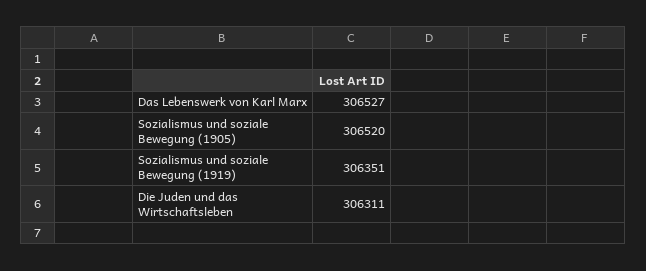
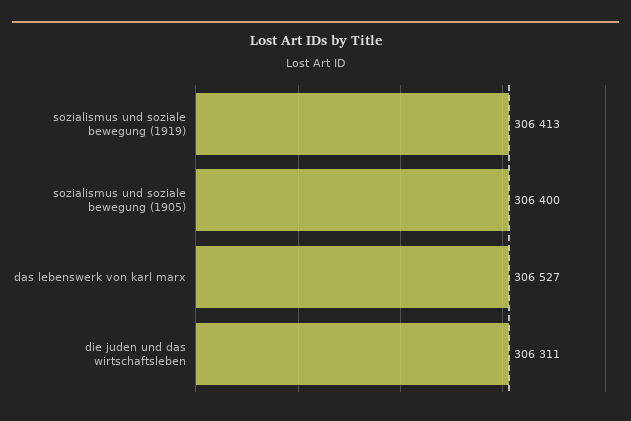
  {
    "Das Lebenswerk von Karl Marx": 306527,
-   "Sozialismus und soziale Bewegung (1905)": 306520,
+   "Sozialismus und soziale Bewegung (1905)": 306400,
-   "Sozialismus und soziale Bewegung (1919)": 306351,
+   "Sozialismus und soziale Bewegung (1919)": 306413,
    "Die Juden und das Wirtschaftsleben": 306311
  }

